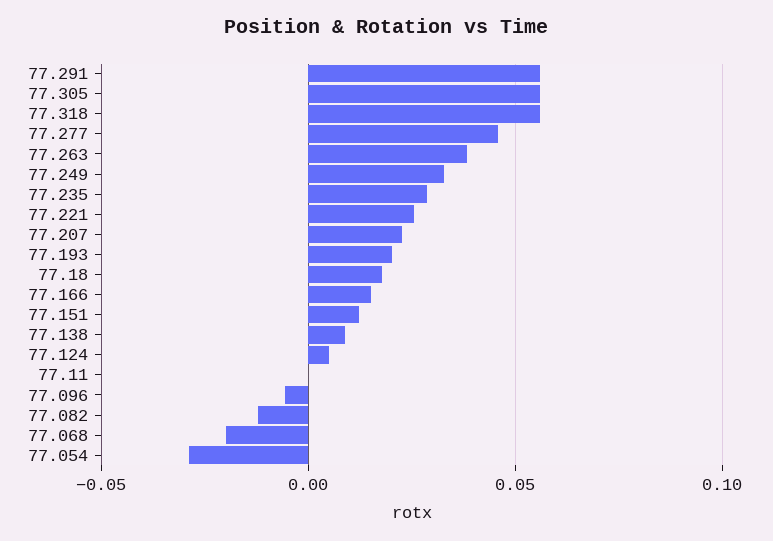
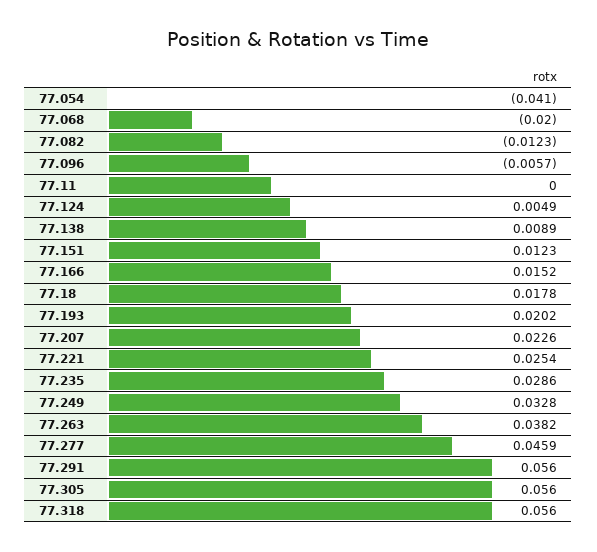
  {
    "77.291": 0.056,
    "77.305": 0.056,
    "77.318": 0.056,
    "77.277": 0.0459,
    "77.263": 0.0382,
    "77.249": 0.0328,
    "77.235": 0.0286,
    "77.221": 0.0254,
    "77.207": 0.0226,
    "77.193": 0.0202,
    "77.18": 0.0178,
    "77.166": 0.0152,
    "77.151": 0.0123,
    "77.138": 0.0089,
    "77.124": 0.0049,
    "77.11": 0,
    "77.096": -0.0057,
    "77.082": -0.0123,
    "77.068": -0.02,
-   "77.054": -0.03
+   "77.054": -0.041
  }

